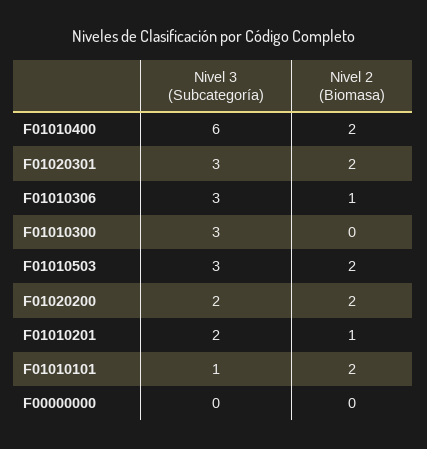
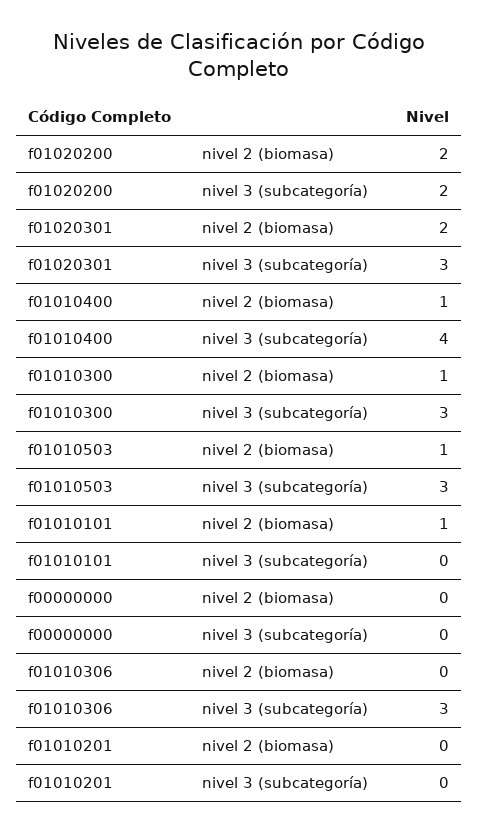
  {
    "Nivel 3 (Subcategoría)": {
-     "F01010400": 6,
+     "F01010400": 4,
      "F01020301": 3,
      "F01010306": 3,
      "F01010300": 3,
      "F01010503": 3,
      "F01020200": 2,
-     "F01010201": 2,
+     "F01010201": 0,
-     "F01010101": 1,
+     "F01010101": 0,
      "F00000000": 0
    },
    "Nivel 2 (Biomasa)": {
-     "F01010400": 2,
+     "F01010400": 1,
      "F01020301": 2,
-     "F01010306": 1,
+     "F01010306": 0,
-     "F01010300": 0,
+     "F01010300": 1,
-     "F01010503": 2,
+     "F01010503": 1,
      "F01020200": 2,
-     "F01010201": 1,
+     "F01010201": 0,
-     "F01010101": 2,
+     "F01010101": 1,
      "F00000000": 0
    }
  }

